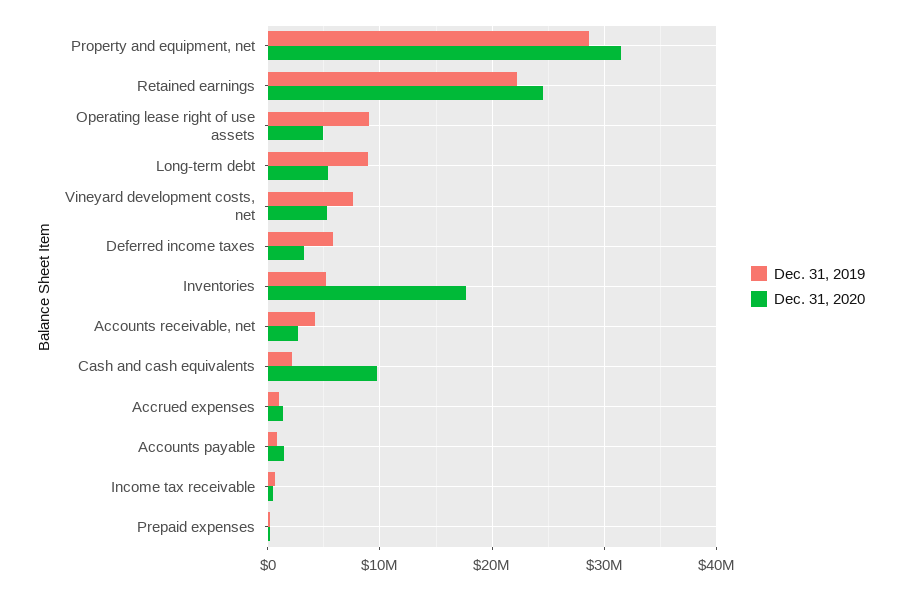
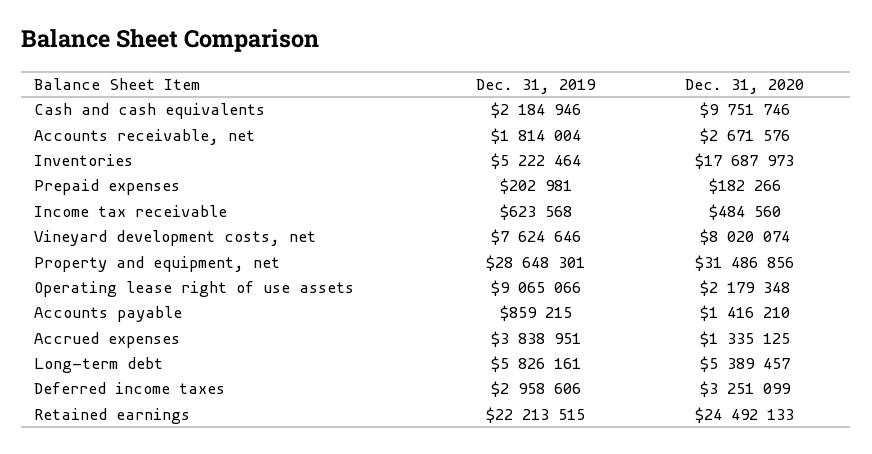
  {
    "Dec. 31, 2019": {
      "Property and equipment, net": 28648301,
      "Retained earnings": 22213515,
      "Operating lease right of use assets": 9065066,
-     "Long-term debt": 9000000,
+     "Long-term debt": 5826161,
      "Vineyard development costs, net": 7624646,
-     "Deferred income taxes": 6000000,
+     "Deferred income taxes": 2958606,
      "Inventories": 5222464,
-     "Accounts receivable, net": 4000000,
+     "Accounts receivable, net": 1814004,
      "Cash and cash equivalents": 2184946,
-     "Accrued expenses": 1000000,
+     "Accrued expenses": 3838951,
      "Accounts payable": 859215,
      "Income tax receivable": 623568,
      "Prepaid expenses": 202981
    },
    "Dec. 31, 2020": {
      "Property and equipment, net": 31486856,
      "Retained earnings": 24492133,
-     "Operating lease right of use assets": 5000000,
+     "Operating lease right of use assets": 2179348,
      "Long-term debt": 5389457,
-     "Vineyard development costs, net": 5000000,
+     "Vineyard development costs, net": 8020074,
      "Deferred income taxes": 3251099,
      "Inventories": 17687973,
      "Accounts receivable, net": 2671576,
      "Cash and cash equivalents": 9751746,
      "Accrued expenses": 1335125,
      "Accounts payable": 1416210,
      "Income tax receivable": 484560,
      "Prepaid expenses": 182266
    }
  }

